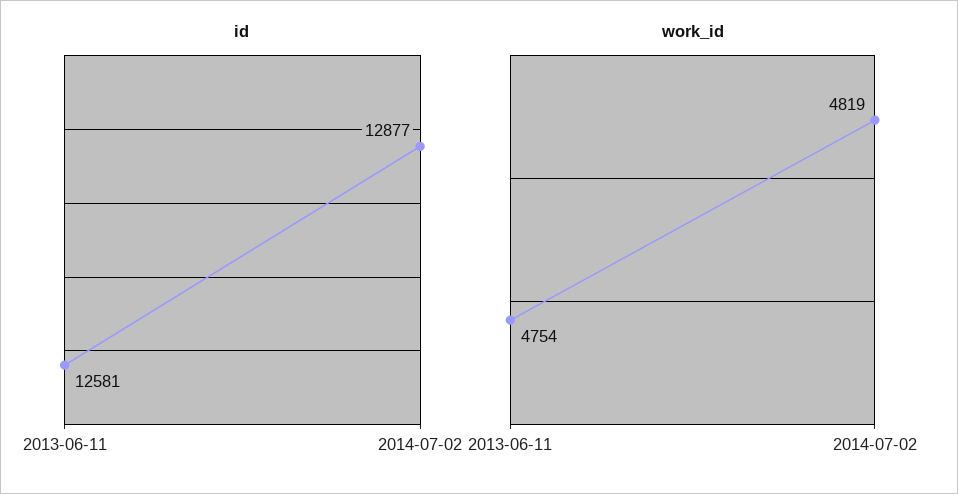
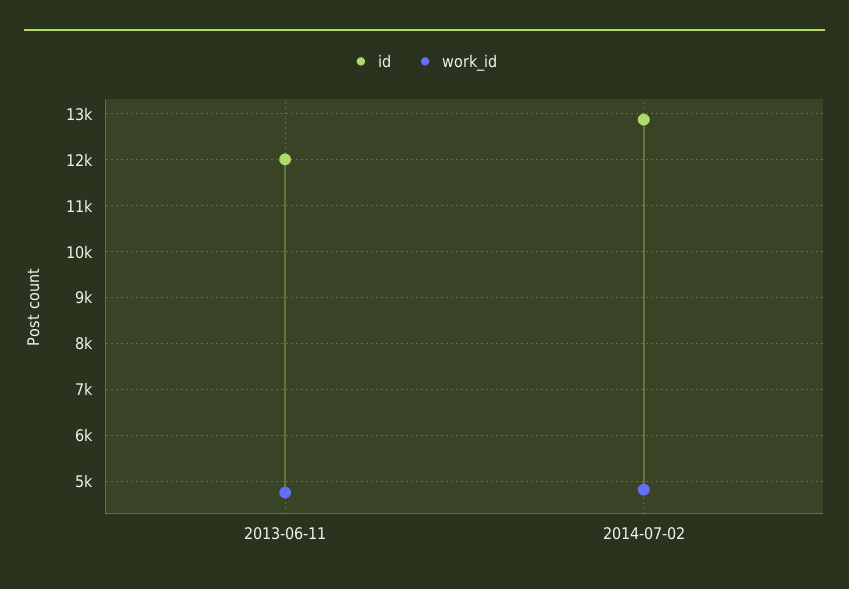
  {
    "id": {
-     "2013-06-11": 12581,
+     "2013-06-11": 12000,
      "2014-07-02": 12877
    },
    "work_id": {
      "2013-06-11": 4754,
      "2014-07-02": 4819
    }
  }

